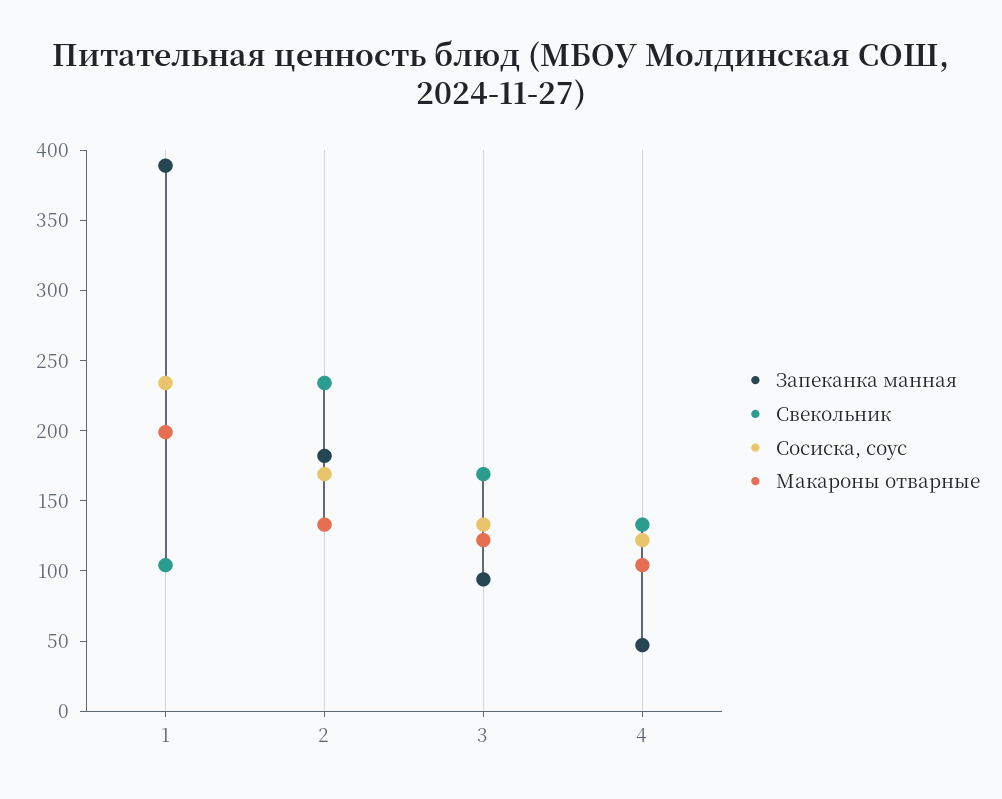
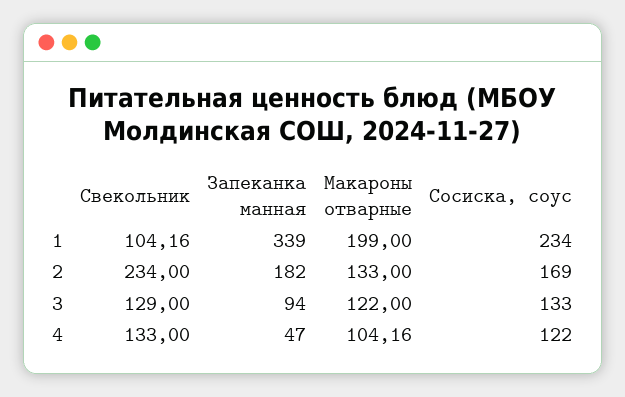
  {
    "Запеканка манная": {
-     "1": 390,
+     "1": 339,
      "2": 182,
      "3": 94,
      "4": 47
    },
    "Свекольник": {
      "1": 104.16,
      "2": 234,
-     "3": 170,
+     "3": 129,
      "4": 133
    },
    "Сосиска, соус": {
      "1": 234,
      "2": 169,
      "3": 133,
      "4": 122
    },
    "Макароны отварные": {
      "1": 199,
      "2": 133,
      "3": 122,
      "4": 104.16
    }
  }

